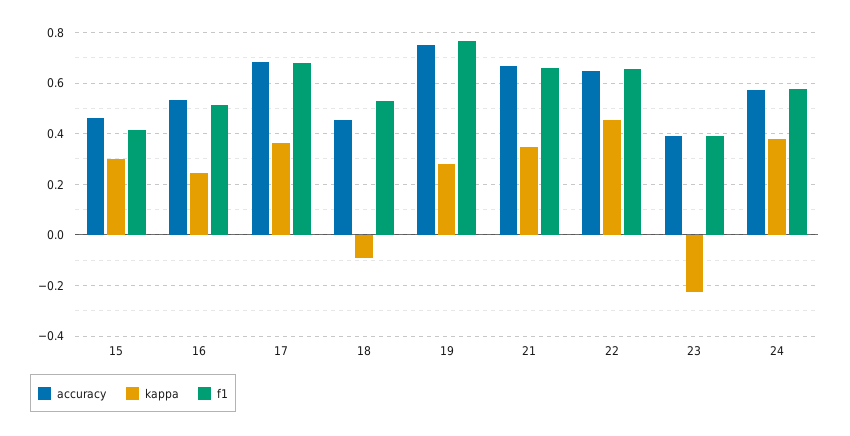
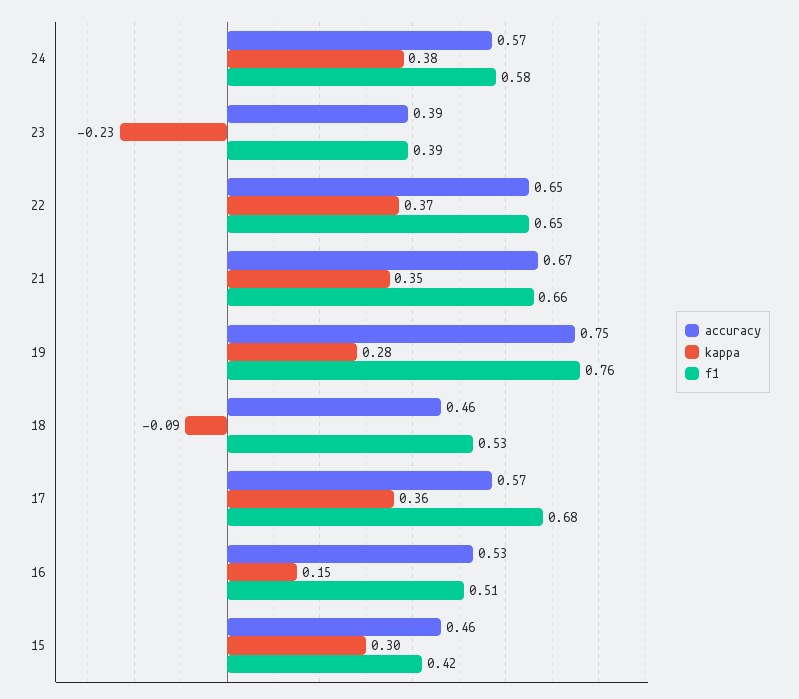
  {
    "accuracy": {
      "15": 0.46,
      "16": 0.53,
-     "17": 0.675,
+     "17": 0.57,
      "18": 0.46,
      "19": 0.75,
      "21": 0.67,
      "22": 0.65,
      "23": 0.39,
      "24": 0.57
    },
    "kappa": {
      "15": 0.3,
-     "16": 0.25,
+     "16": 0.15,
      "17": 0.36,
      "18": -0.09,
      "19": 0.28,
      "21": 0.35,
-     "22": 0.45,
+     "22": 0.37,
      "23": -0.23,
      "24": 0.38
    },
    "f1": {
      "15": 0.42,
      "16": 0.51,
      "17": 0.68,
      "18": 0.53,
      "19": 0.76,
      "21": 0.66,
      "22": 0.65,
      "23": 0.39,
      "24": 0.58
    }
  }

